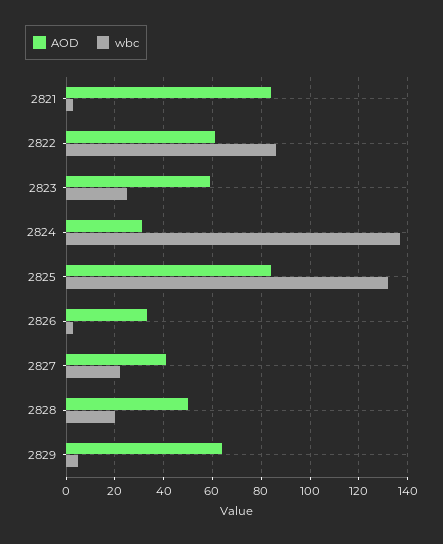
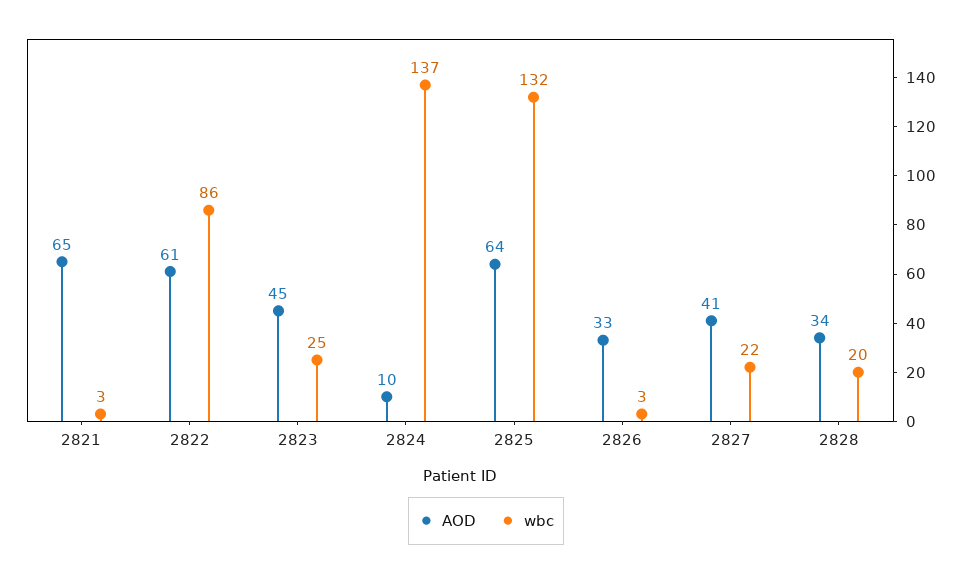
  {
    "AOD": {
-     "2821": 85,
+     "2821": 65,
      "2822": 61,
-     "2823": 60,
+     "2823": 45,
-     "2824": 30,
+     "2824": 10,
-     "2825": 85,
+     "2825": 64,
      "2826": 33,
      "2827": 41,
-     "2828": 50,
+     "2828": 34
-     "2829": 65
    },
    "wbc": {
      "2821": 3,
      "2822": 86,
      "2823": 25,
      "2824": 137,
      "2825": 132,
      "2826": 3,
      "2827": 22,
-     "2828": 20,
+     "2828": 20
-     "2829": 5
    }
  }

